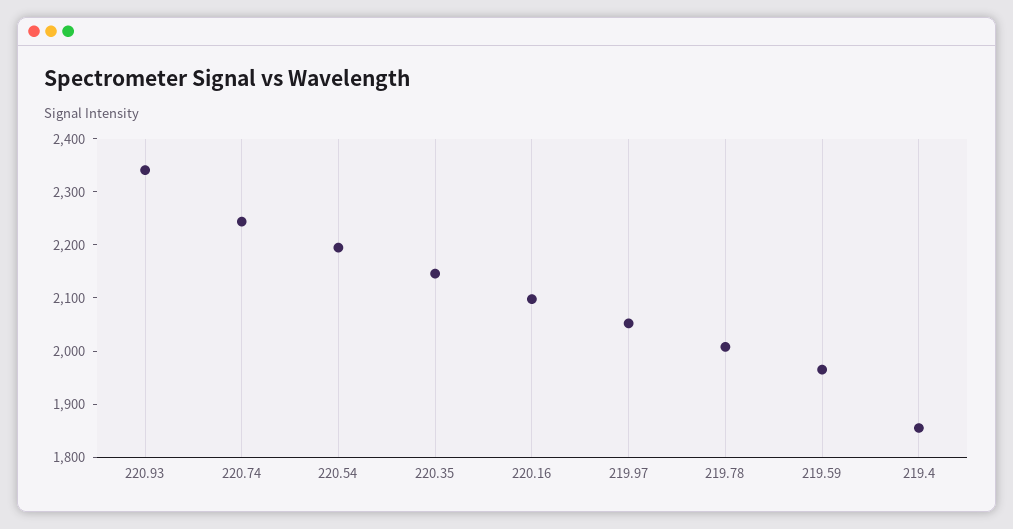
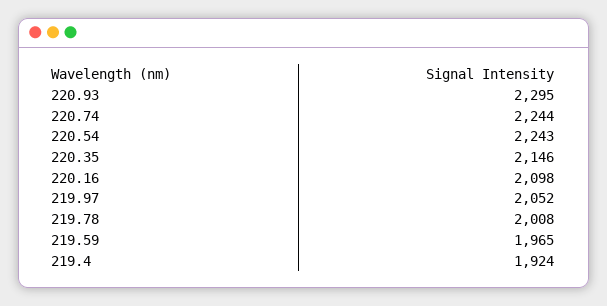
  {
-   "220.93": 2340,
+   "220.93": 2295,
    "220.74": 2244,
-   "220.54": 2200,
+   "220.54": 2243,
    "220.35": 2146,
    "220.16": 2098,
    "219.97": 2052,
    "219.78": 2008,
    "219.59": 1965,
-   "219.4": 1860
+   "219.4": 1924
  }

